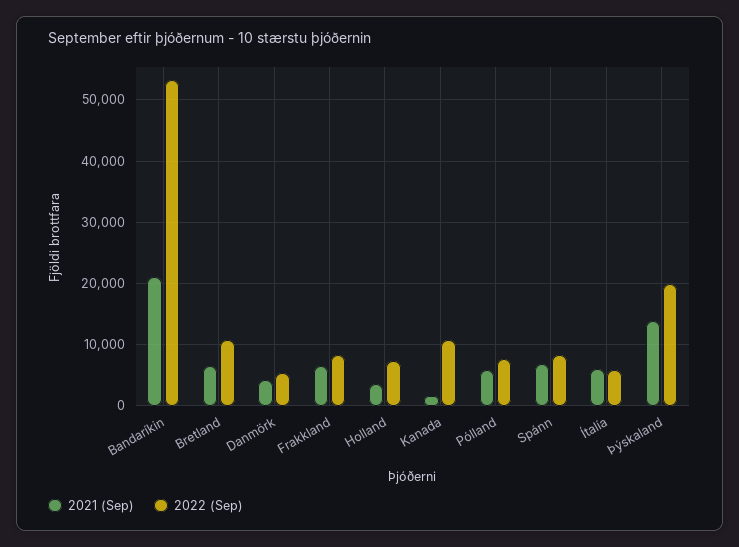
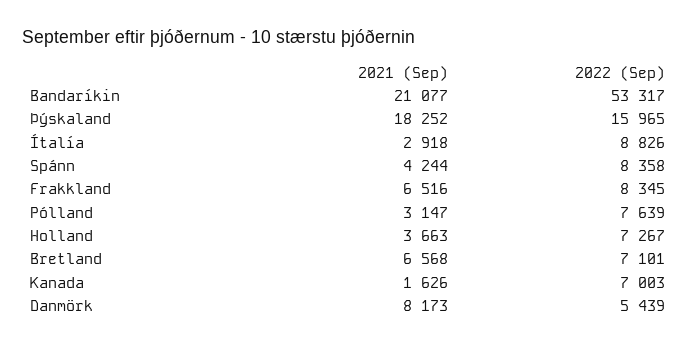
  {
    "2021 (Sep)": {
      "Bandaríkin": 21077,
      "Bretland": 6568,
-     "Danmörk": 4000,
+     "Danmörk": 8173,
      "Frakkland": 6516,
      "Holland": 3663,
      "Kanada": 1626,
-     "Pólland": 6000,
+     "Pólland": 3147,
-     "Spánn": 7000,
+     "Spánn": 4244,
-     "Ítalía": 6000,
+     "Ítalía": 2918,
-     "Þýskaland": 14000
+     "Þýskaland": 18252
    },
    "2022 (Sep)": {
      "Bandaríkin": 53317,
-     "Bretland": 11000,
+     "Bretland": 7101,
      "Danmörk": 5439,
      "Frakkland": 8345,
      "Holland": 7267,
-     "Kanada": 11000,
+     "Kanada": 7003,
      "Pólland": 7639,
      "Spánn": 8358,
-     "Ítalía": 6000,
+     "Ítalía": 8826,
-     "Þýskaland": 20000
+     "Þýskaland": 15965
    }
  }

